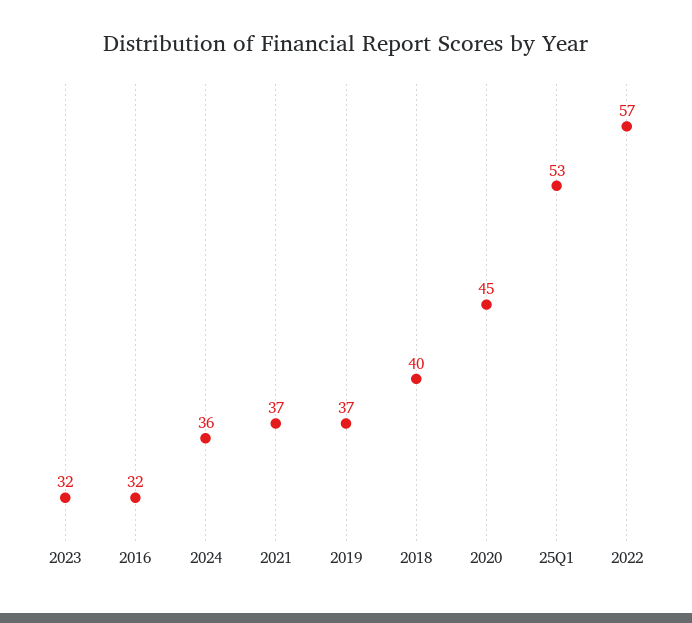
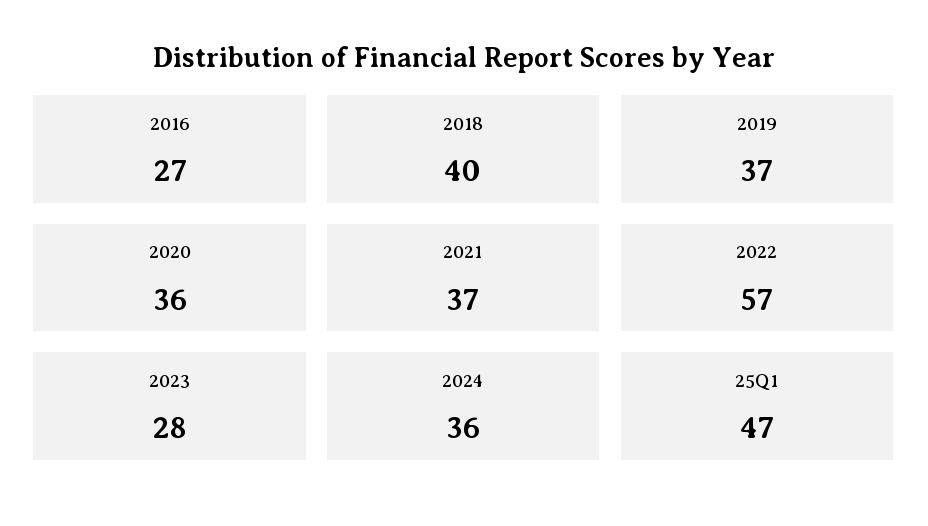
  {
-   "2023": 32,
+   "2023": 28,
-   "2016": 32,
+   "2016": 27,
    "2024": 36,
    "2021": 37,
    "2019": 37,
    "2018": 40,
-   "2020": 45,
+   "2020": 36,
-   "25Q1": 53,
+   "25Q1": 47,
    "2022": 57
  }

